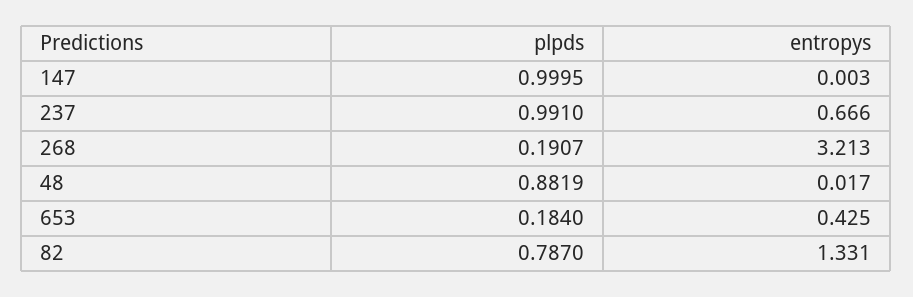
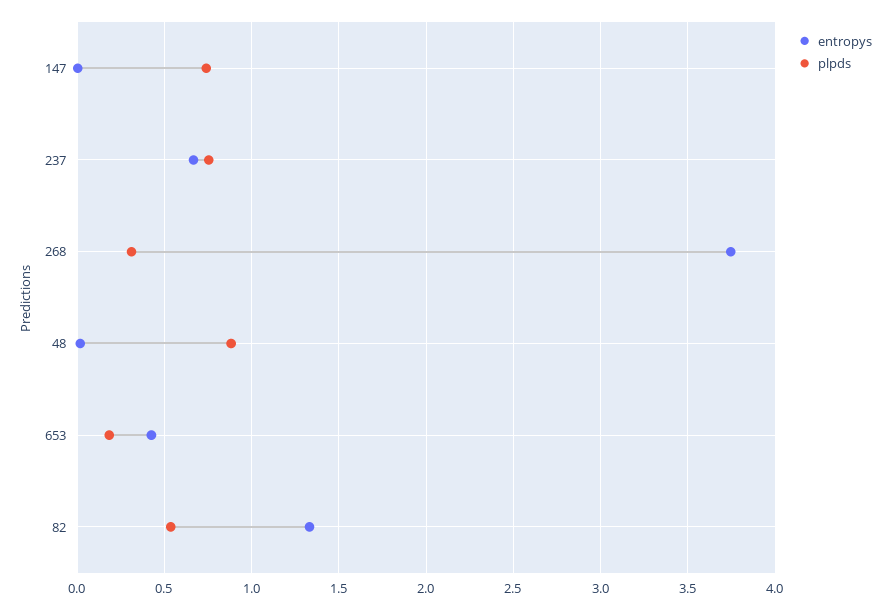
  {
    "plpds": {
-     "147": 0.9995,
+     "147": 0.75,
-     "237": 0.991,
+     "237": 0.75,
-     "268": 0.1907,
+     "268": 0.3,
      "48": 0.8819,
      "653": 0.184,
-     "82": 0.787
+     "82": 0.55
    },
    "entropys": {
      "147": 0.003,
      "237": 0.666,
-     "268": 3.213,
+     "268": 3.75,
      "48": 0.017,
      "653": 0.425,
      "82": 1.331
    }
  }

